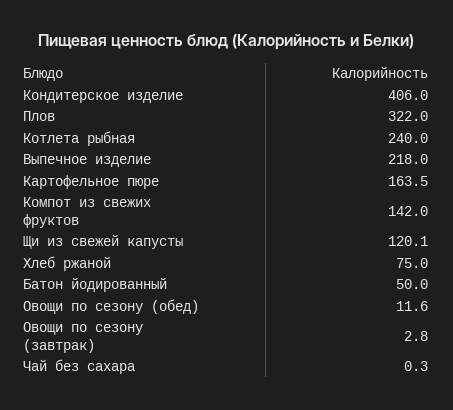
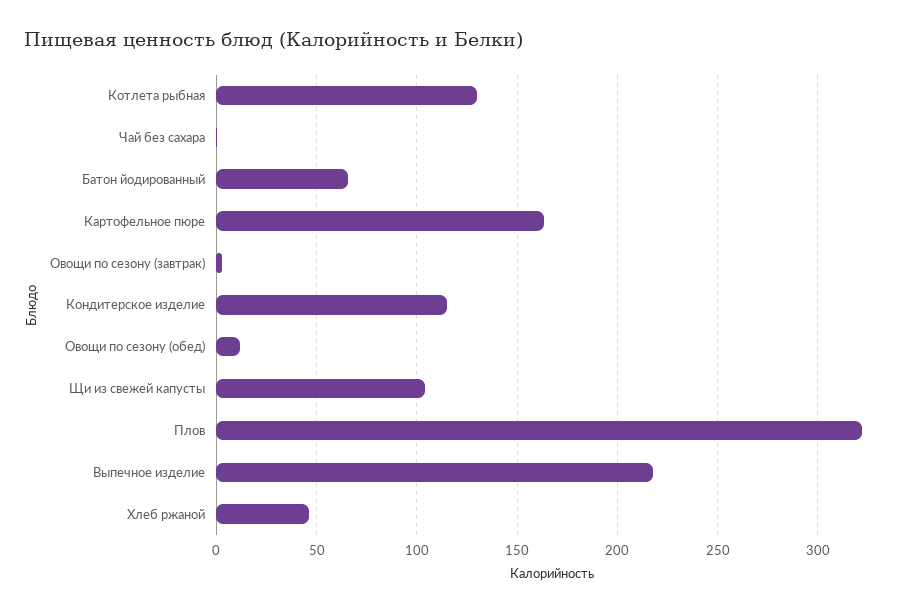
  {
-   "Кондитерское изделие": 406,
+   "Кондитерское изделие": 115,
    "Плов": 322,
-   "Котлета рыбная": 240,
+   "Котлета рыбная": 130,
    "Выпечное изделие": 218,
    "Картофельное пюре": 163.5,
-   "Компот из свежих фруктов": 142,
-   "Щи из свежей капусты": 120.1,
+   "Щи из свежей капусты": 105,
-   "Хлеб ржаной": 75,
+   "Хлеб ржаной": 45,
-   "Батон йодированный": 50,
+   "Батон йодированный": 65,
    "Овощи по сезону (обед)": 11.6,
    "Овощи по сезону (завтрак)": 2.8,
    "Чай без сахара": 0.3
  }

